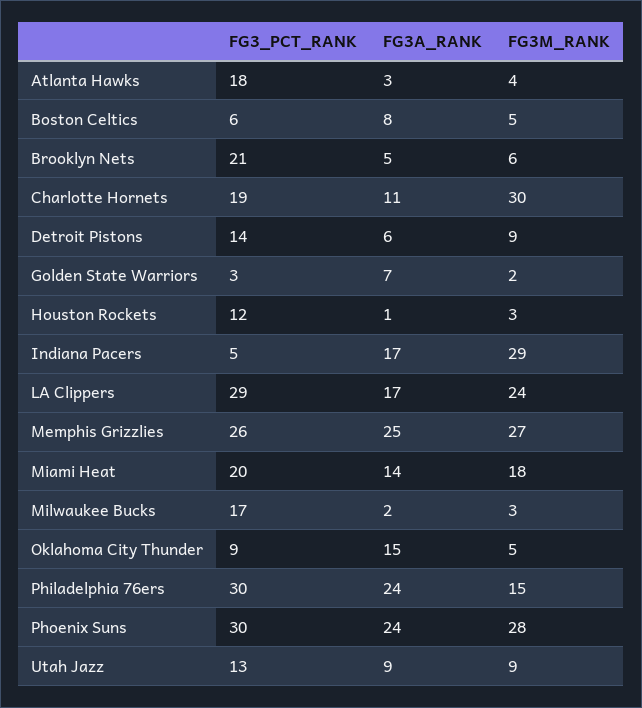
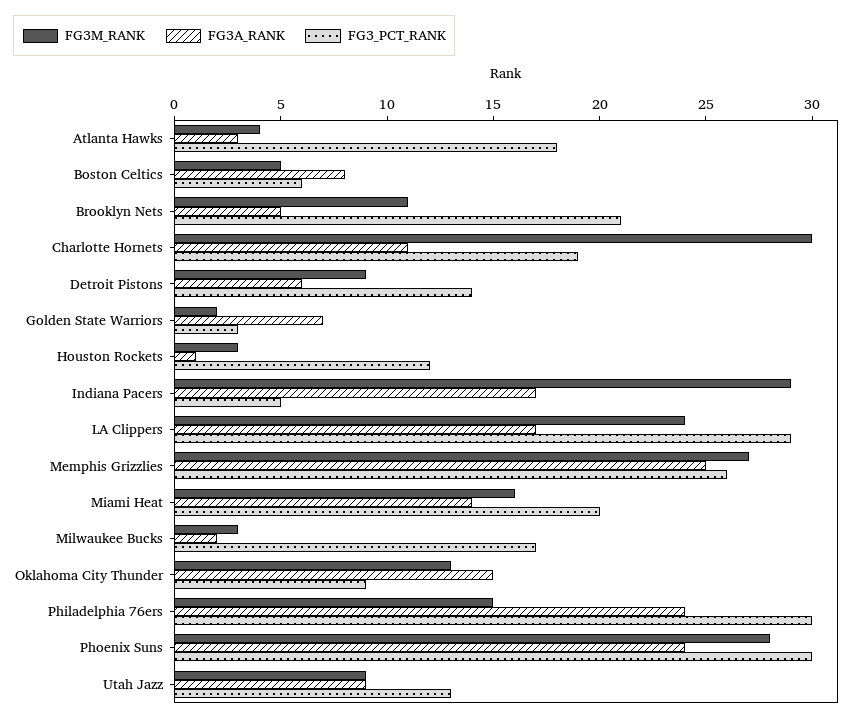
  {
    "FG3_PCT_RANK": {
      "Atlanta Hawks": 18,
      "Boston Celtics": 6,
      "Brooklyn Nets": 21,
      "Charlotte Hornets": 19,
      "Detroit Pistons": 14,
      "Golden State Warriors": 3,
      "Houston Rockets": 12,
      "Indiana Pacers": 5,
      "LA Clippers": 29,
      "Memphis Grizzlies": 26,
      "Miami Heat": 20,
      "Milwaukee Bucks": 17,
      "Oklahoma City Thunder": 9,
      "Philadelphia 76ers": 30,
      "Phoenix Suns": 30,
      "Utah Jazz": 13
    },
    "FG3A_RANK": {
      "Atlanta Hawks": 3,
      "Boston Celtics": 8,
      "Brooklyn Nets": 5,
      "Charlotte Hornets": 11,
      "Detroit Pistons": 6,
      "Golden State Warriors": 7,
      "Houston Rockets": 1,
      "Indiana Pacers": 17,
      "LA Clippers": 17,
      "Memphis Grizzlies": 25,
      "Miami Heat": 14,
      "Milwaukee Bucks": 2,
      "Oklahoma City Thunder": 15,
      "Philadelphia 76ers": 24,
      "Phoenix Suns": 24,
      "Utah Jazz": 9
    },
    "FG3M_RANK": {
      "Atlanta Hawks": 4,
      "Boston Celtics": 5,
-     "Brooklyn Nets": 6,
+     "Brooklyn Nets": 11,
      "Charlotte Hornets": 30,
      "Detroit Pistons": 9,
      "Golden State Warriors": 2,
      "Houston Rockets": 3,
      "Indiana Pacers": 29,
      "LA Clippers": 24,
      "Memphis Grizzlies": 27,
-     "Miami Heat": 18,
+     "Miami Heat": 16,
      "Milwaukee Bucks": 3,
-     "Oklahoma City Thunder": 5,
+     "Oklahoma City Thunder": 13,
      "Philadelphia 76ers": 15,
      "Phoenix Suns": 28,
      "Utah Jazz": 9
    }
  }

